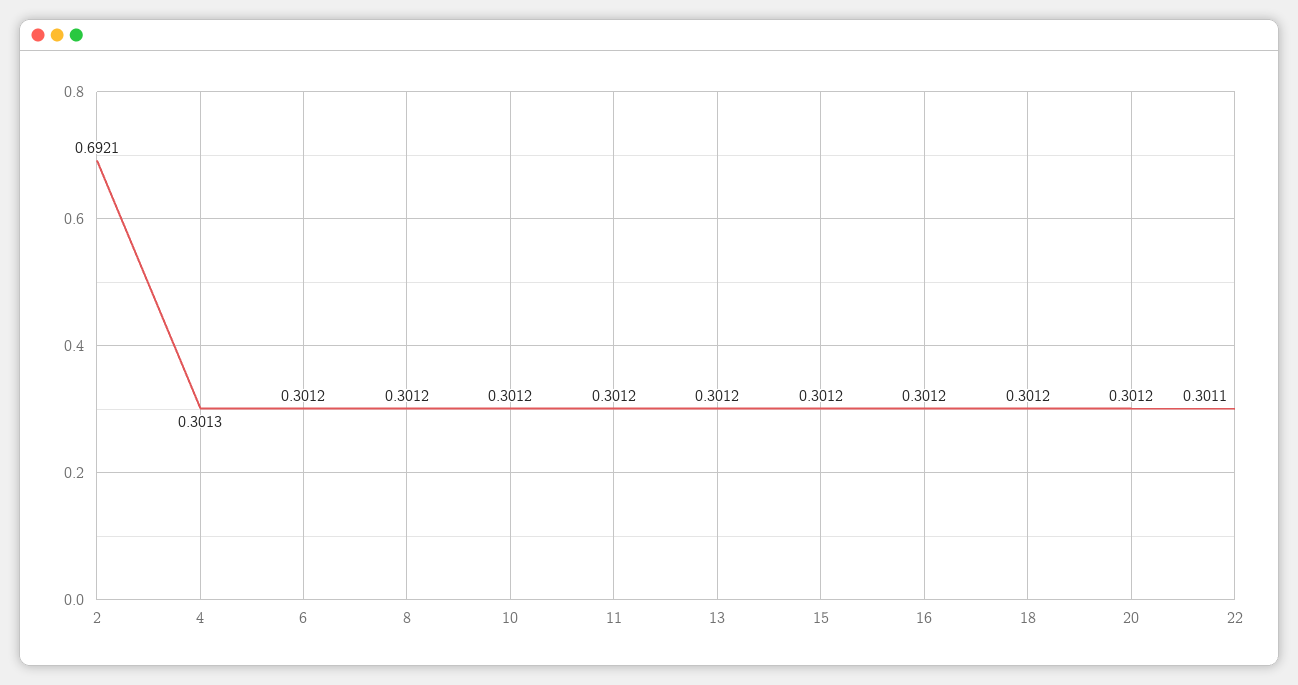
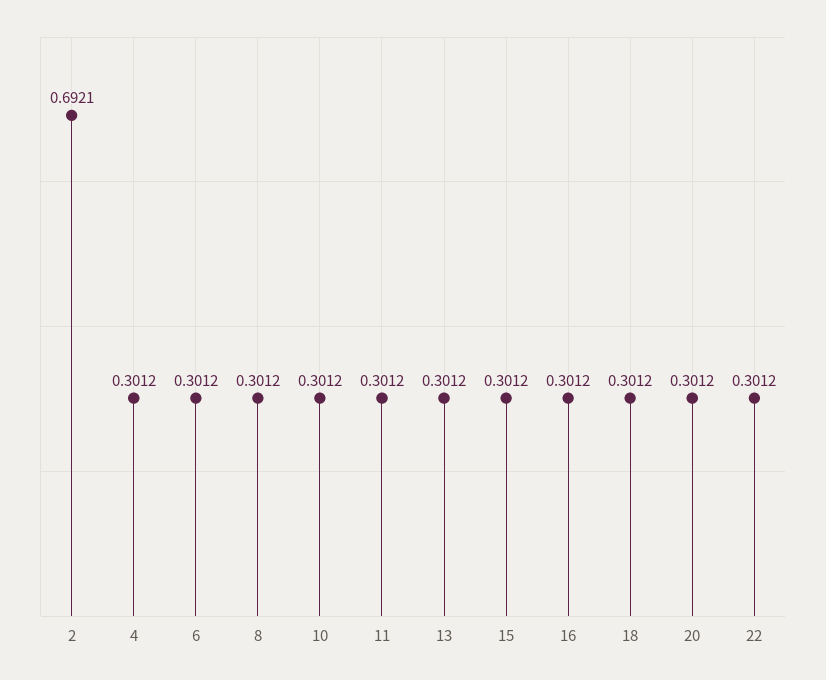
  {
    "2": 0.6921,
-   "4": 0.3013,
+   "4": 0.3012,
    "6": 0.3012,
    "8": 0.3012,
    "10": 0.3012,
    "11": 0.3012,
    "13": 0.3012,
    "15": 0.3012,
    "16": 0.3012,
    "18": 0.3012,
    "20": 0.3012,
-   "22": 0.3011
+   "22": 0.3012
  }

